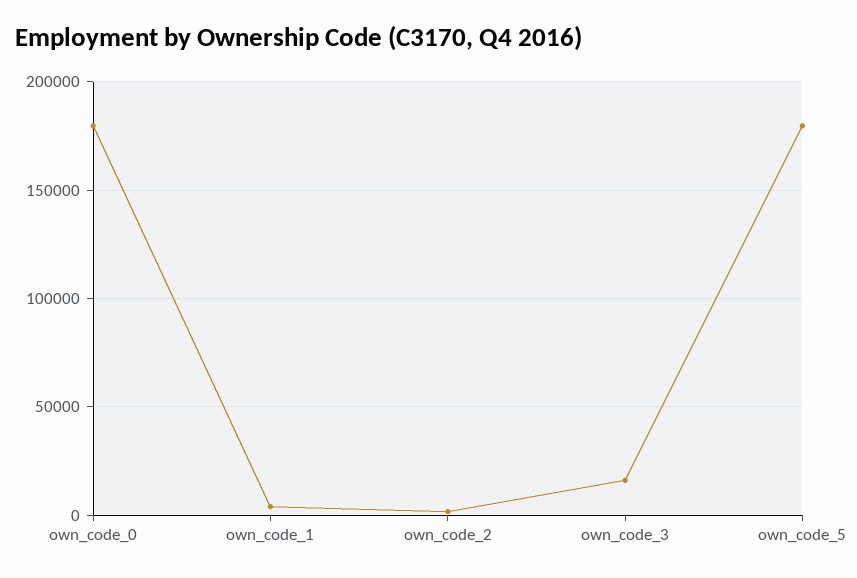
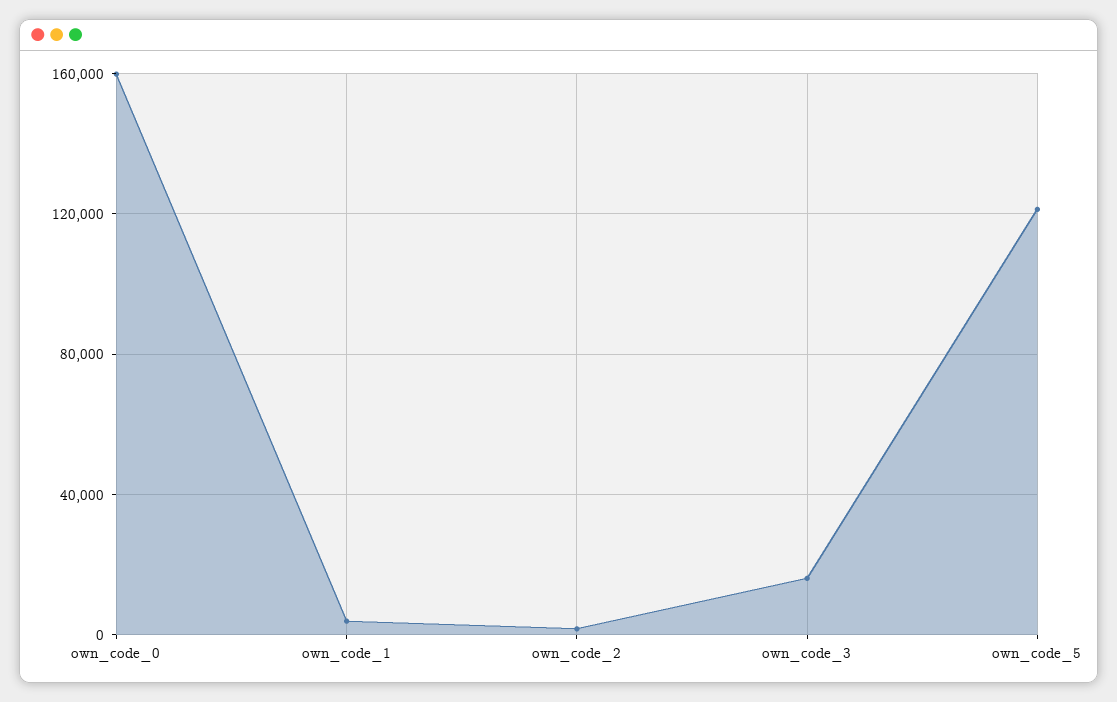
  {
-   "own_code_0": 180000,
+   "own_code_0": 160000,
    "own_code_1": 5000,
    "own_code_2": 0,
    "own_code_3": 15000,
-   "own_code_5": 180000
+   "own_code_5": 120000
  }

